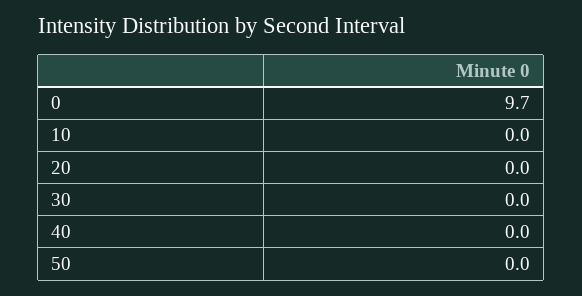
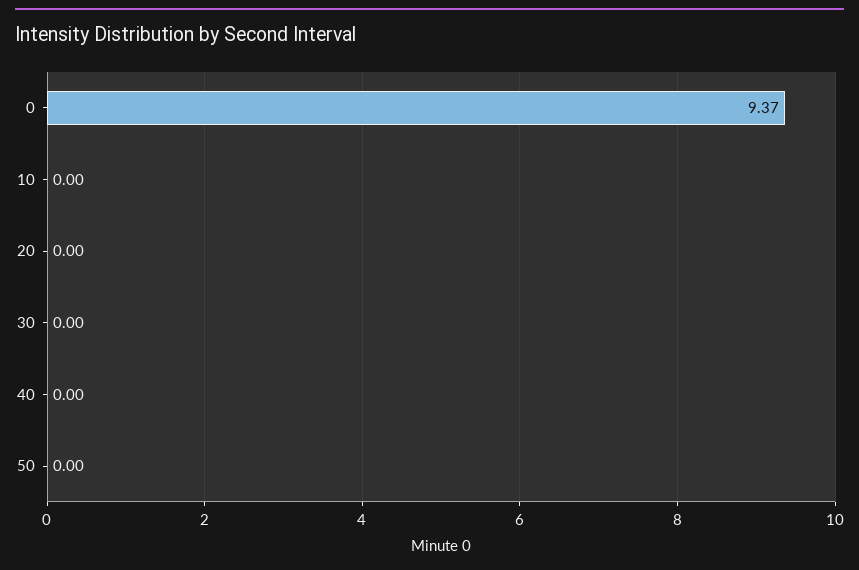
  {
-   "0": 9.7,
+   "0": 9.37,
    "10": 0,
    "20": 0,
    "30": 0,
    "40": 0,
    "50": 0
  }

